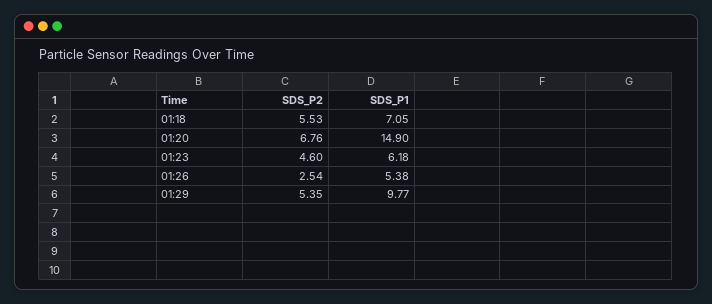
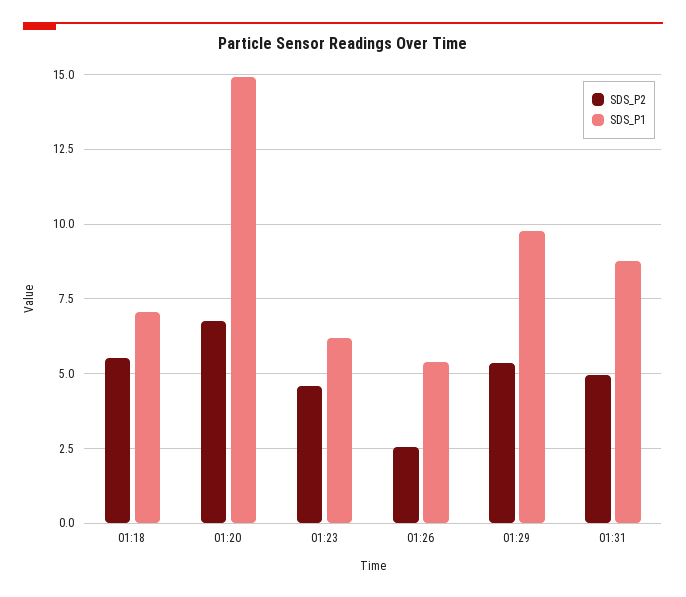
  {
    "SDS_P2": {
      "01:18": 5.53,
      "01:20": 6.76,
      "01:23": 4.6,
      "01:26": 2.54,
-     "01:29": 5.35
+     "01:29": 5.35,
+     "01:31": 5
    },
    "SDS_P1": {
      "01:18": 7.05,
      "01:20": 14.9,
      "01:23": 6.18,
      "01:26": 5.38,
-     "01:29": 9.77
+     "01:29": 9.77,
+     "01:31": 8.75
    }
  }

